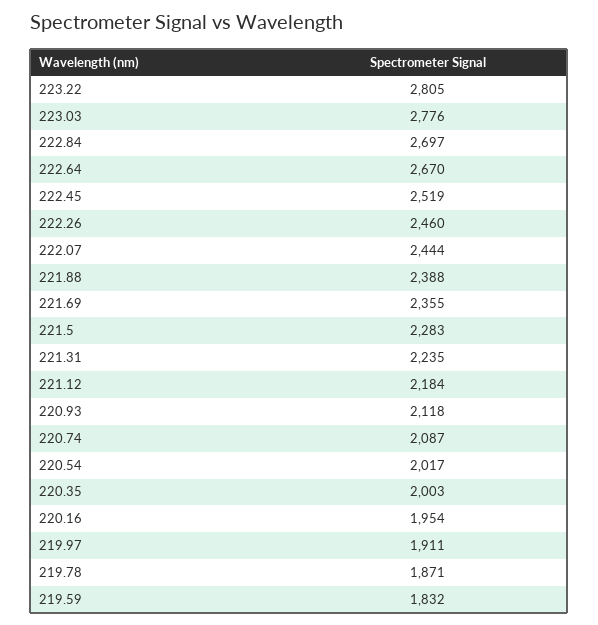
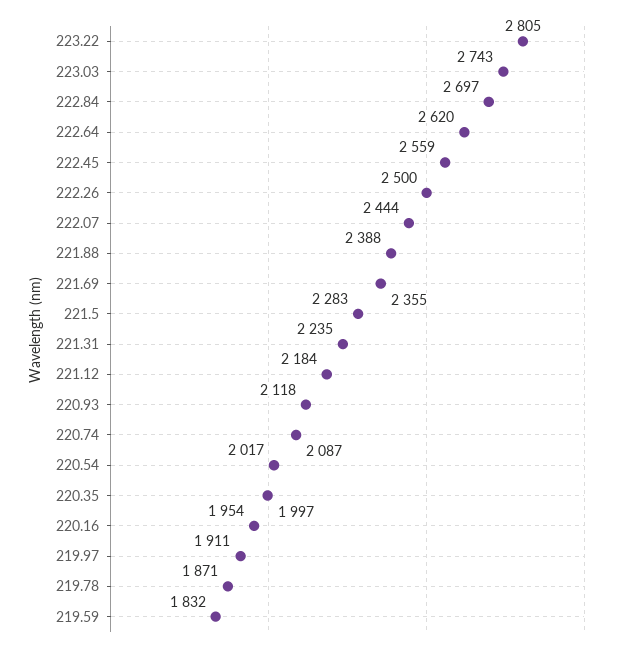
  {
    "223.22": 2805,
-   "223.03": 2776,
+   "223.03": 2743,
    "222.84": 2697,
-   "222.64": 2670,
+   "222.64": 2620,
-   "222.45": 2519,
+   "222.45": 2559,
-   "222.26": 2460,
+   "222.26": 2500,
    "222.07": 2444,
    "221.88": 2388,
    "221.69": 2355,
    "221.5": 2283,
    "221.31": 2235,
    "221.12": 2184,
    "220.93": 2118,
    "220.74": 2087,
    "220.54": 2017,
-   "220.35": 2003,
+   "220.35": 1997,
    "220.16": 1954,
    "219.97": 1911,
    "219.78": 1871,
    "219.59": 1832
  }

